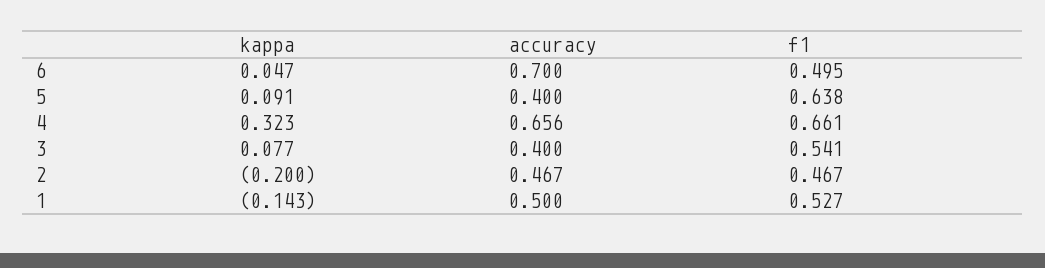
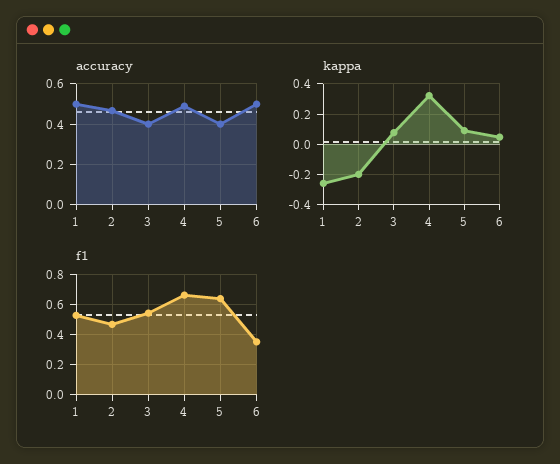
  {
    "kappa": {
      "6": 0.047,
      "5": 0.091,
      "4": 0.323,
      "3": 0.077,
      "2": -0.2,
-     "1": -0.143
+     "1": -0.25
    },
    "accuracy": {
-     "6": 0.7,
+     "6": 0.5,
      "5": 0.4,
-     "4": 0.656,
+     "4": 0.5,
      "3": 0.4,
      "2": 0.467,
      "1": 0.5
    },
    "f1": {
-     "6": 0.495,
+     "6": 0.35,
      "5": 0.638,
      "4": 0.661,
      "3": 0.541,
      "2": 0.467,
      "1": 0.527
    }
  }

